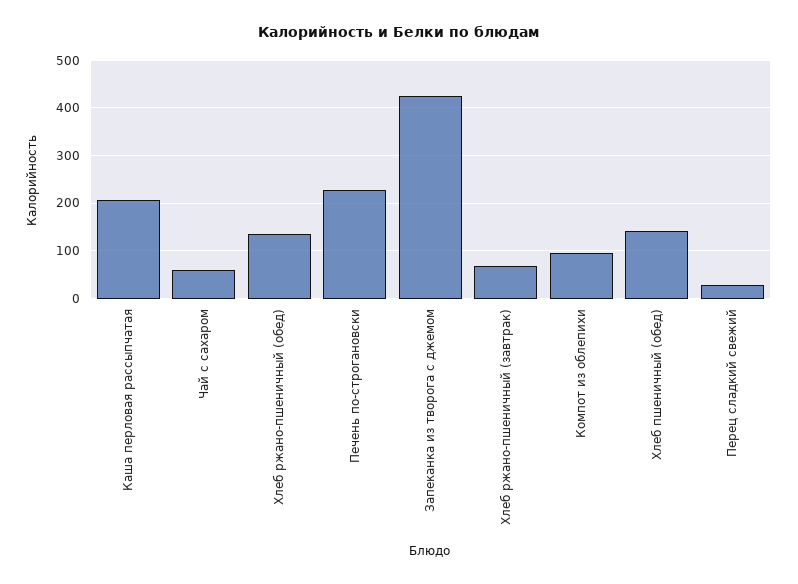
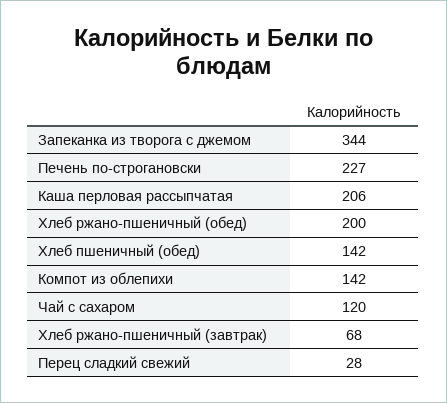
  {
    "Каша перловая рассыпчатая": 206,
-   "Чай с сахаром": 60,
+   "Чай с сахаром": 120,
-   "Хлеб ржано-пшеничный (обед)": 140,
+   "Хлеб ржано-пшеничный (обед)": 200,
    "Печень по-строгановски": 227,
-   "Запеканка из творога с джемом": 420,
+   "Запеканка из творога с джемом": 344,
    "Хлеб ржано-пшеничный (завтрак)": 68,
-   "Компот из облепихи": 100,
+   "Компот из облепихи": 142,
    "Хлеб пшеничный (обед)": 142,
    "Перец сладкий свежий": 28
  }

